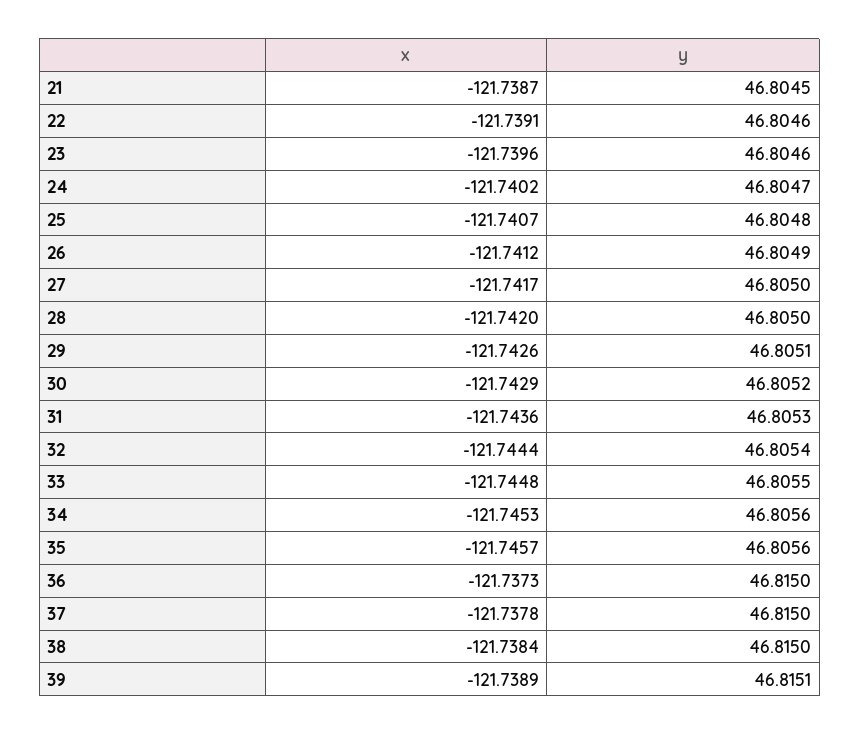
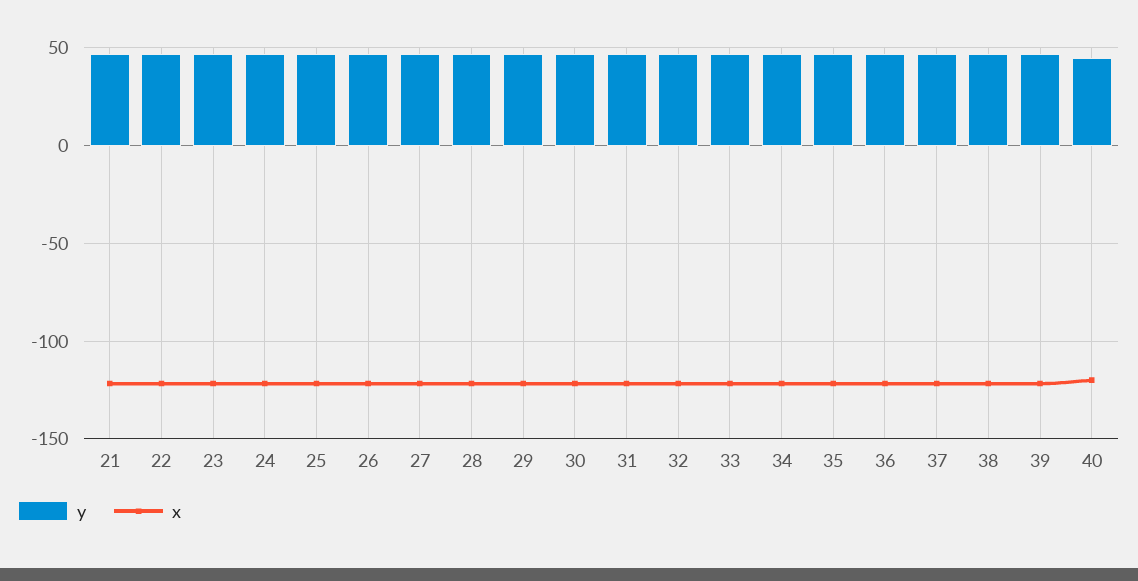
  {
    "x": {
      "21": -121.7387,
      "22": -121.7391,
      "23": -121.7396,
      "24": -121.7402,
      "25": -121.7407,
      "26": -121.7412,
      "27": -121.7417,
      "28": -121.742,
      "29": -121.7426,
      "30": -121.7429,
      "31": -121.7436,
      "32": -121.7444,
      "33": -121.7448,
      "34": -121.7453,
      "35": -121.7457,
      "36": -121.7373,
      "37": -121.7378,
      "38": -121.7384,
-     "39": -121.7389
+     "39": -121.7389,
+     "40": -120
    },
    "y": {
      "21": 46.8045,
      "22": 46.8046,
      "23": 46.8046,
      "24": 46.8047,
      "25": 46.8048,
      "26": 46.8049,
      "27": 46.805,
      "28": 46.805,
      "29": 46.8051,
      "30": 46.8052,
      "31": 46.8053,
      "32": 46.8054,
      "33": 46.8055,
      "34": 46.8056,
      "35": 46.8056,
      "36": 46.815,
      "37": 46.815,
      "38": 46.815,
-     "39": 46.8151
+     "39": 46.8151,
+     "40": 45
    }
  }

